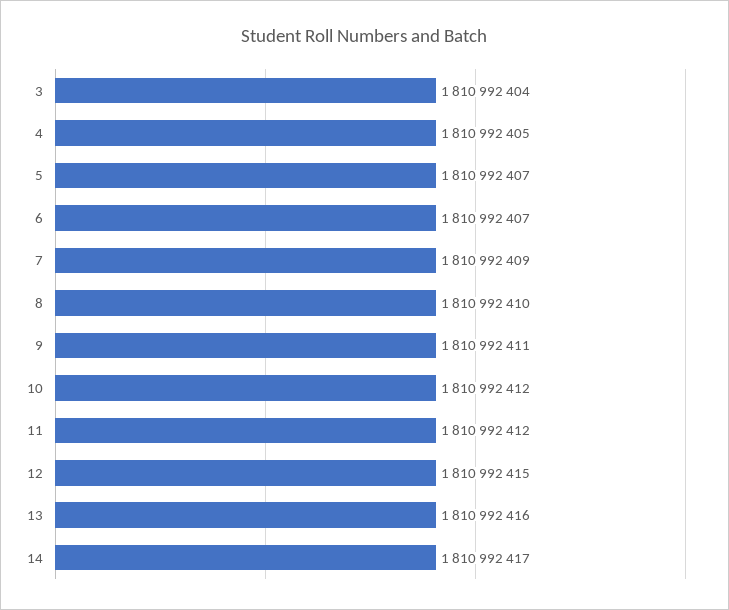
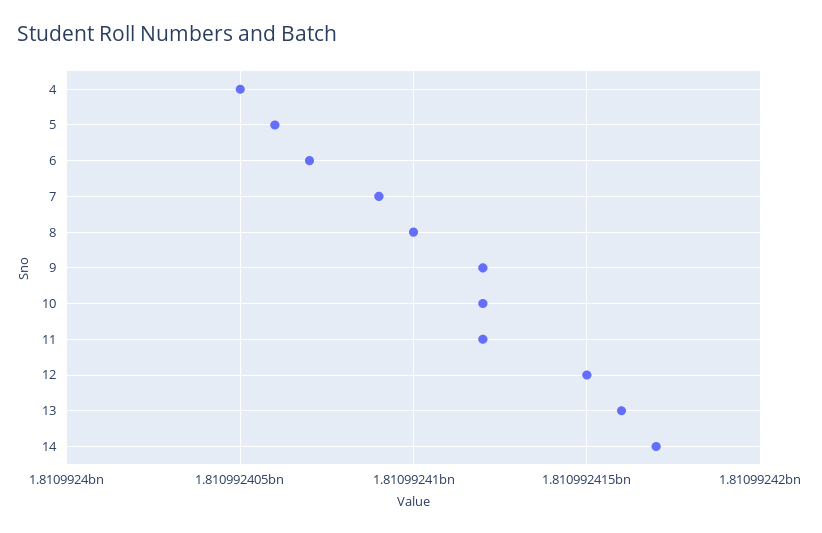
  {
-   "3": 1810992404,
    "4": 1810992405,
-   "5": 1810992407,
+   "5": 1810992406,
    "6": 1810992407,
    "7": 1810992409,
    "8": 1810992410,
-   "9": 1810992411,
+   "9": 1810992412,
    "10": 1810992412,
    "11": 1810992412,
    "12": 1810992415,
    "13": 1810992416,
    "14": 1810992417
  }

